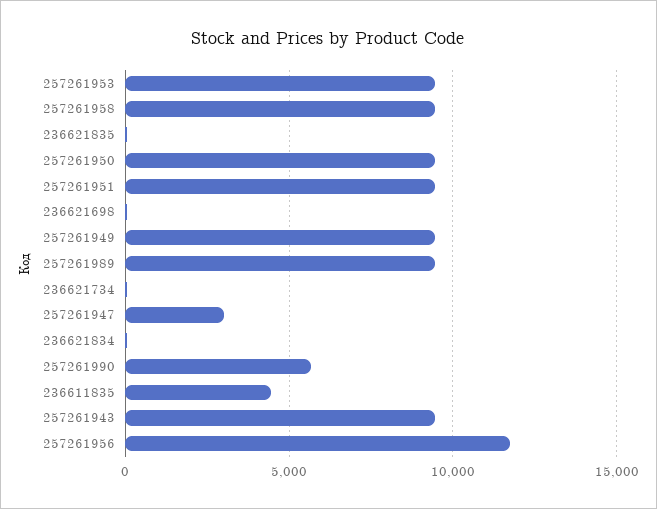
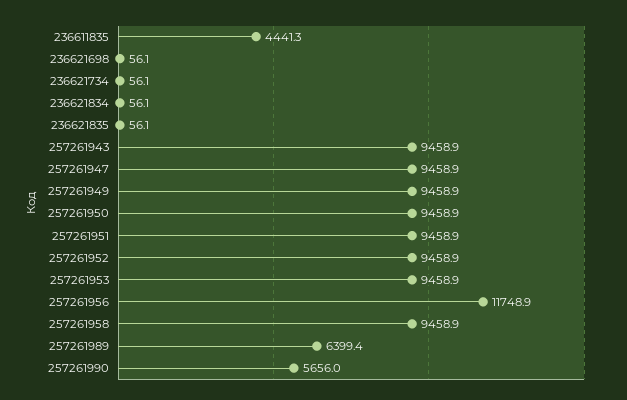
  {
    "257261953": 9458.9,
    "257261958": 9458.9,
    "236621835": 56.1,
    "257261950": 9458.9,
    "257261951": 9458.9,
    "236621698": 56.1,
    "257261949": 9458.9,
-   "257261989": 9500,
+   "257261989": 6399.4,
    "236621734": 56.1,
-   "257261947": 3000,
+   "257261947": 9458.9,
    "236621834": 56.1,
    "257261990": 5656,
    "236611835": 4441.3,
    "257261943": 9458.9,
-   "257261956": 11748.9
+   "257261956": 11748.9,
+   "257261952": 9458.9
  }

